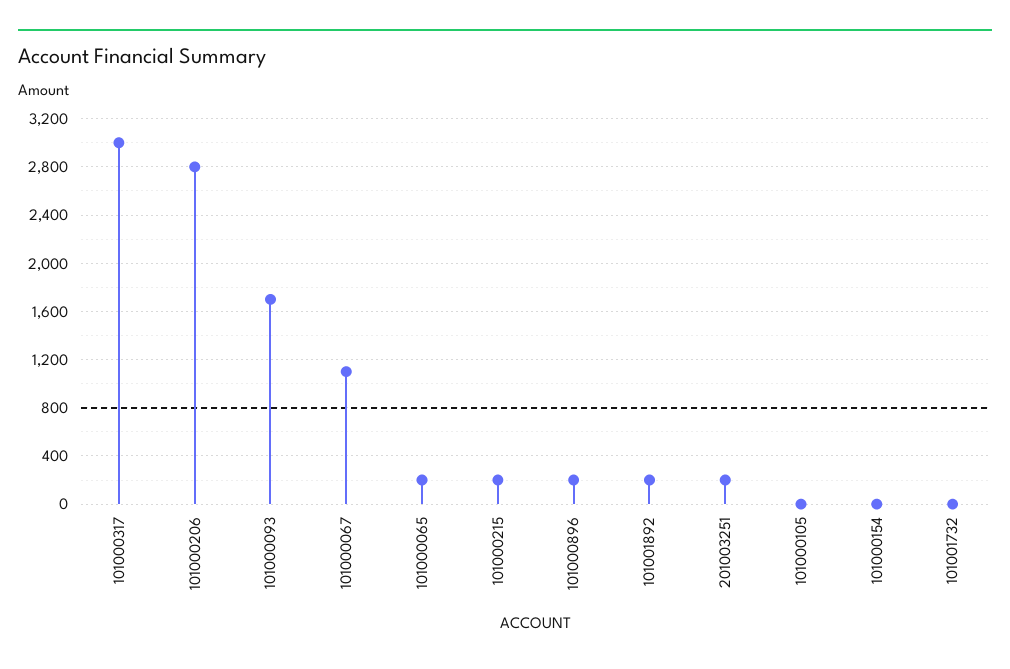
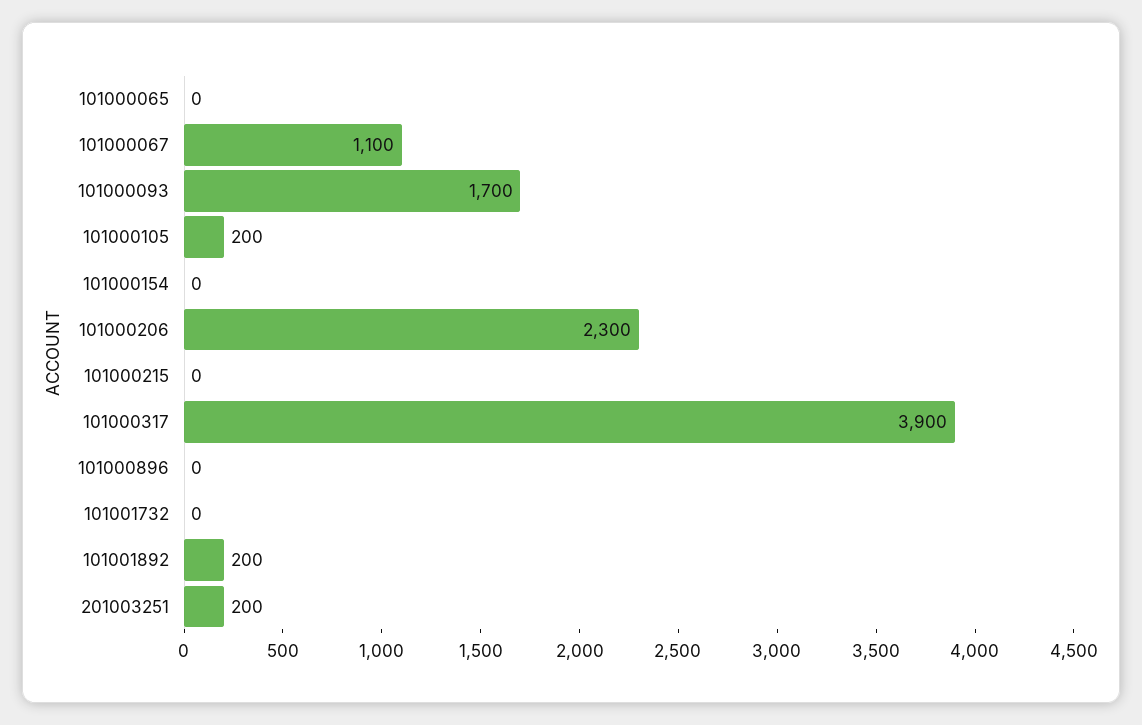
  {
-   "101000317": 3000,
+   "101000317": 3900,
-   "101000206": 2800,
+   "101000206": 2300,
    "101000093": 1700,
    "101000067": 1100,
-   "101000065": 200,
+   "101000065": 0,
-   "101000215": 200,
+   "101000215": 0,
-   "101000896": 200,
+   "101000896": 0,
    "101001892": 200,
    "201003251": 200,
-   "101000105": 0,
+   "101000105": 200,
    "101000154": 0,
    "101001732": 0
  }

